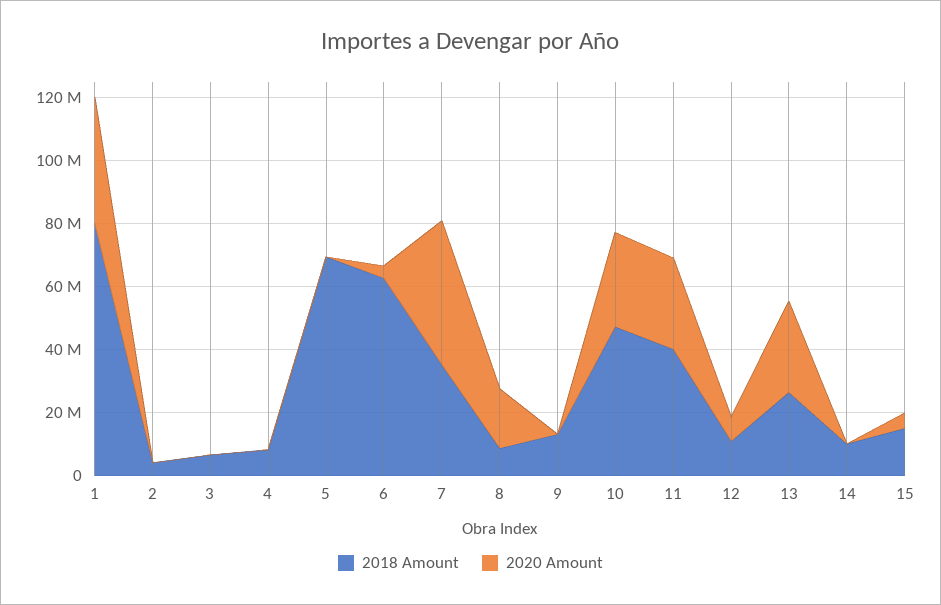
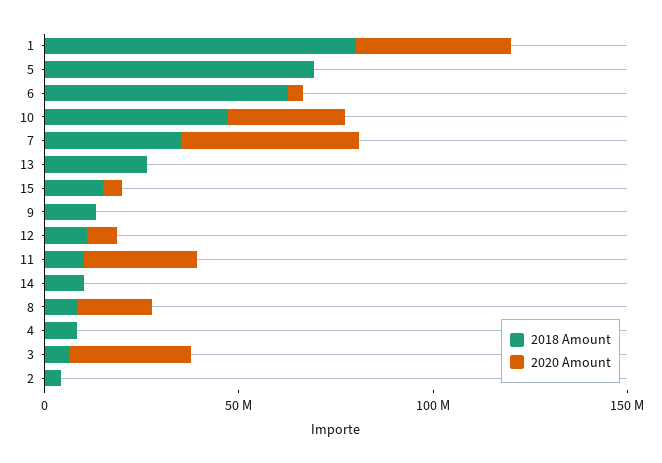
  {
    "2018 Amount": {
      "1": 80000000,
      "2": 5000000,
      "3": 5000000,
      "4": 10000000,
      "5": 70000000,
      "6": 65000000,
      "7": 35000000,
      "8": 10000000,
      "9": 15000000,
      "10": 45000000,
-     "11": 40000000,
+     "11": 10000000,
      "12": 10000000,
      "13": 25000000,
      "14": 10000000,
      "15": 15000000
    },
    "2020 Amount": {
      "1": 40000000,
      "2": 0,
-     "3": 0,
+     "3": 30000000,
      "4": 0,
      "5": 0,
      "6": 5000000,
      "7": 45000000,
      "8": 20000000,
      "9": 0,
      "10": 30000000,
      "11": 30000000,
      "12": 10000000,
-     "13": 30000000,
+     "13": 0,
      "14": 0,
      "15": 5000000
    }
  }

